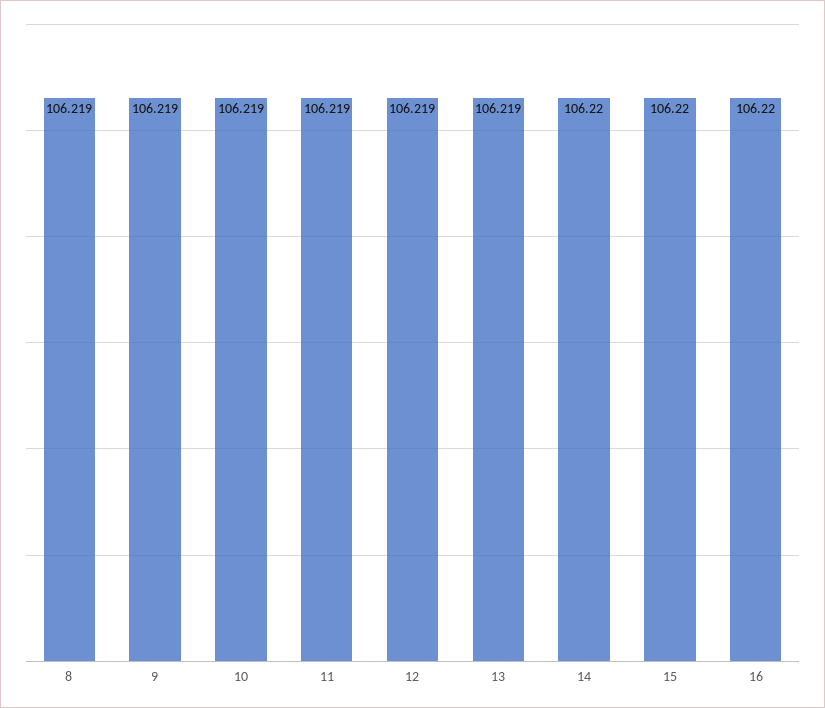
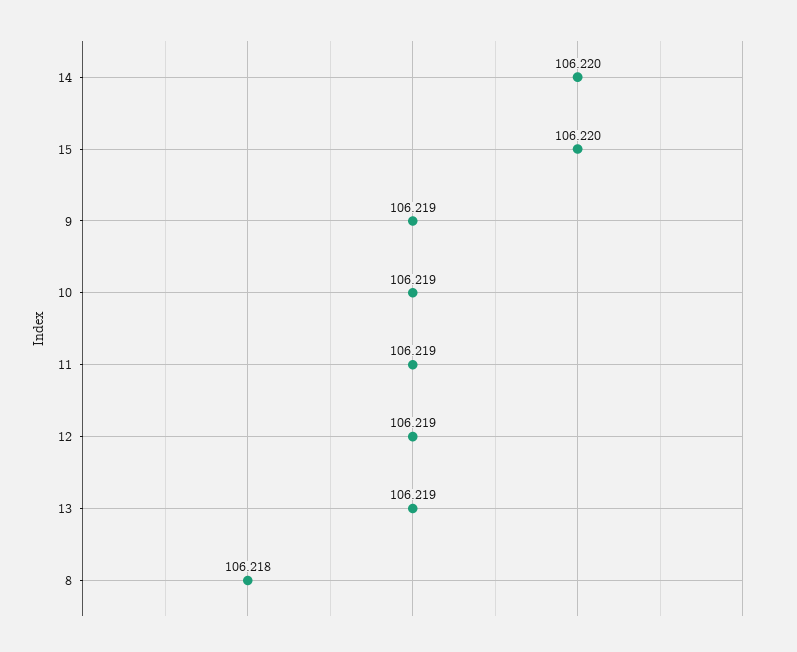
  {
-   "8": 106.219,
+   "8": 106.218,
    "9": 106.219,
    "10": 106.219,
    "11": 106.219,
    "12": 106.219,
    "13": 106.219,
    "14": 106.22,
-   "15": 106.22,
+   "15": 106.22
-   "16": 106.22
  }

